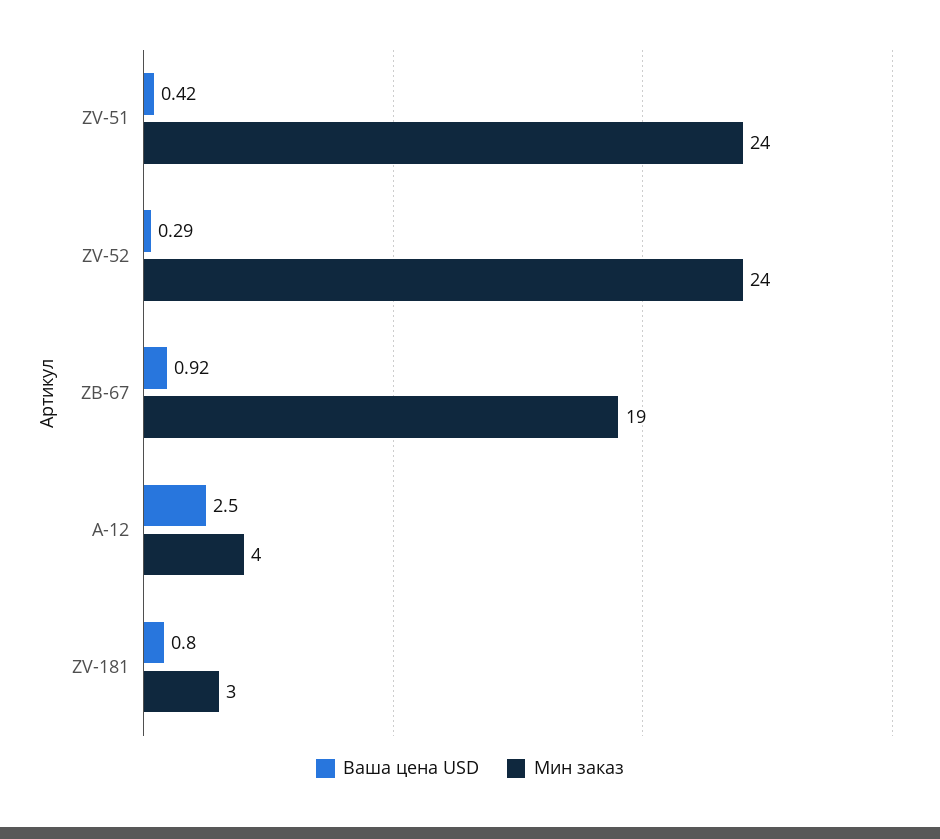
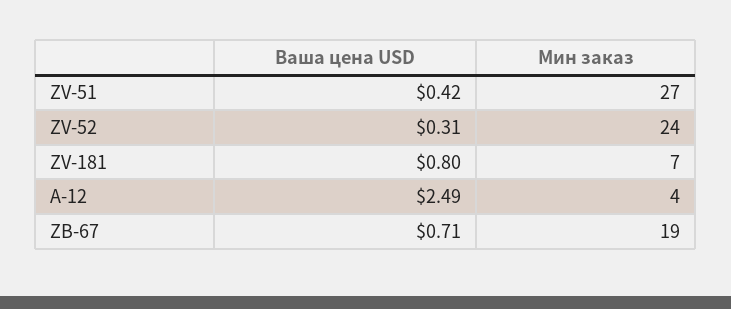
  {
    "Ваша цена USD": {
      "ZV-51": 0.42,
-     "ZV-52": 0.29,
+     "ZV-52": 0.31,
-     "ZB-67": 0.92,
+     "ZB-67": 0.71,
-     "A-12": 2.5,
+     "A-12": 2.49,
      "ZV-181": 0.8
    },
    "Мин заказ": {
-     "ZV-51": 24,
+     "ZV-51": 27,
      "ZV-52": 24,
      "ZB-67": 19,
      "A-12": 4,
-     "ZV-181": 3
+     "ZV-181": 7
    }
  }

